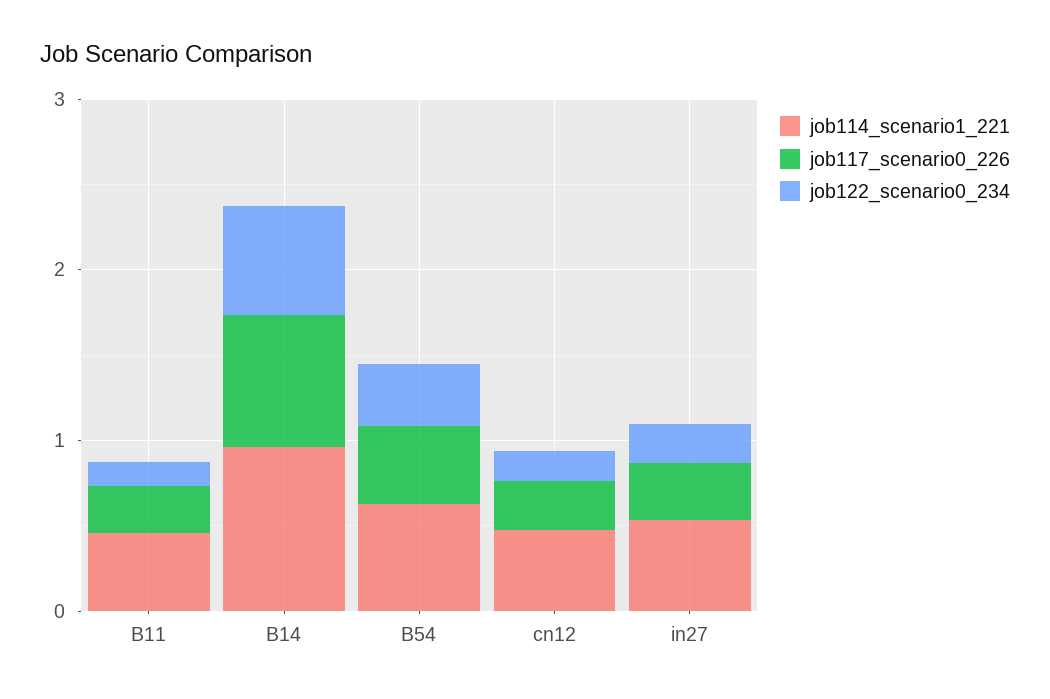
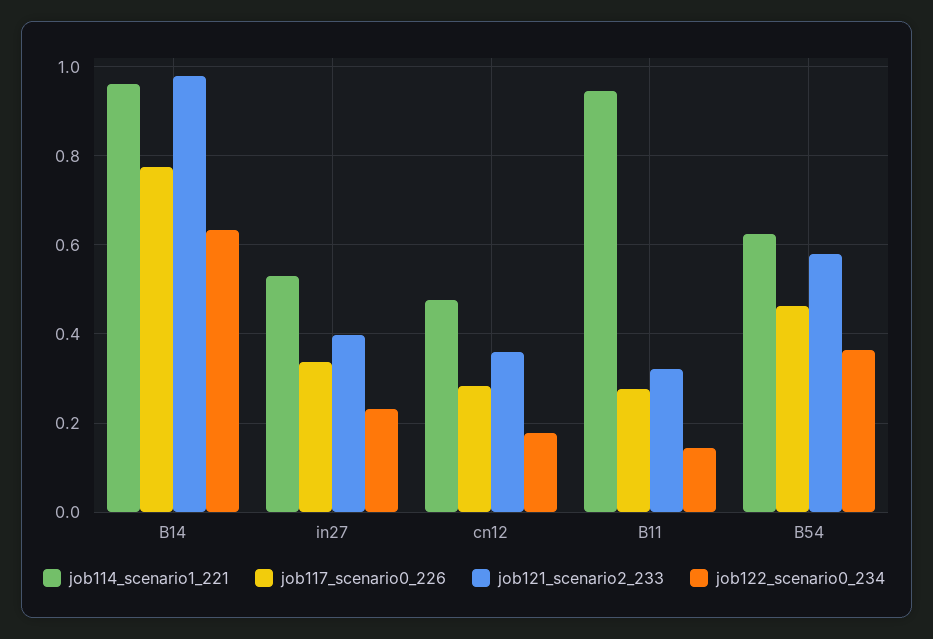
  {
    "job114_scenario1_221": {
-     "B11": 0.4,
+     "B11": 0.94,
      "B14": 0.96,
      "B54": 0.62,
      "cn12": 0.48,
      "in27": 0.54
    },
    "job117_scenario0_226": {
      "B11": 0.28,
      "B14": 0.78,
      "B54": 0.46,
      "cn12": 0.28,
      "in27": 0.34
    },
    "job122_scenario0_234": {
      "B11": 0.14,
      "B14": 0.64,
      "B54": 0.36,
      "cn12": 0.18,
      "in27": 0.24
-   }
+   },
+   "job121_scenario2_233": {
+     "B14": 0.98,
+     "in27": 0.4,
+     "cn12": 0.36,
+     "B11": 0.32,
+     "B54": 0.58
+   }
  }

